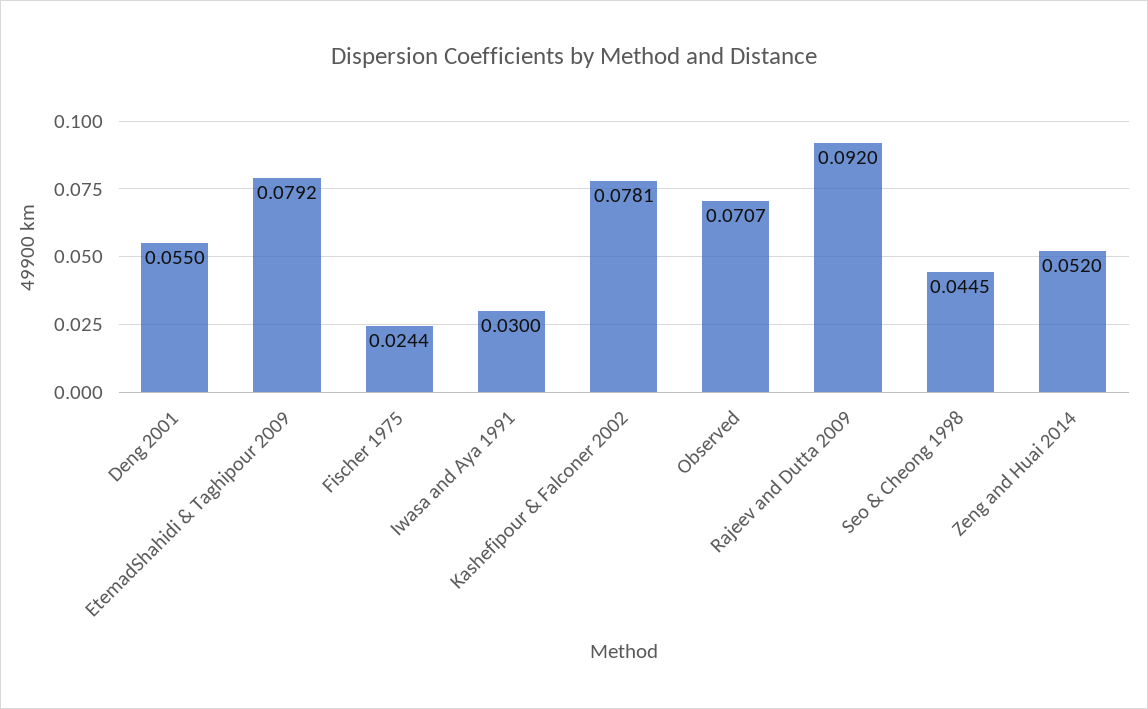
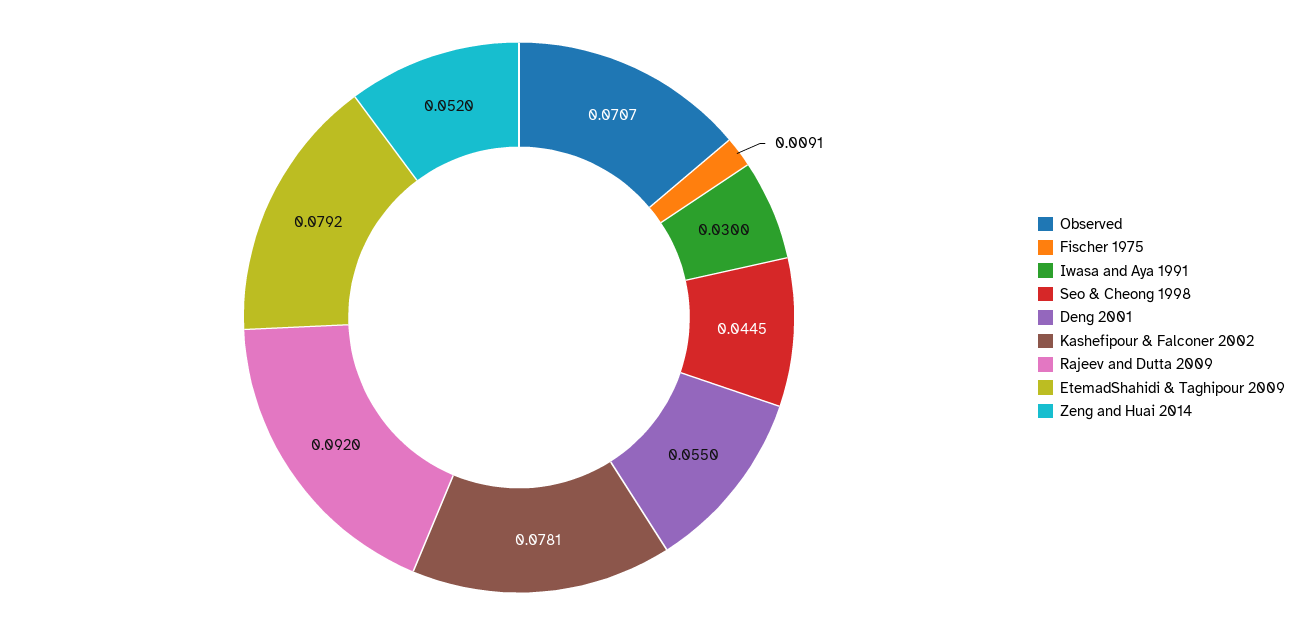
  {
    "Deng 2001": 0.055,
    "EtemadShahidi & Taghipour 2009": 0.0792,
-   "Fischer 1975": 0.0244,
+   "Fischer 1975": 0.0091,
    "Iwasa and Aya 1991": 0.03,
    "Kashefipour & Falconer 2002": 0.0781,
    "Observed": 0.0707,
    "Rajeev and Dutta 2009": 0.092,
    "Seo & Cheong 1998": 0.0445,
    "Zeng and Huai 2014": 0.052
  }

